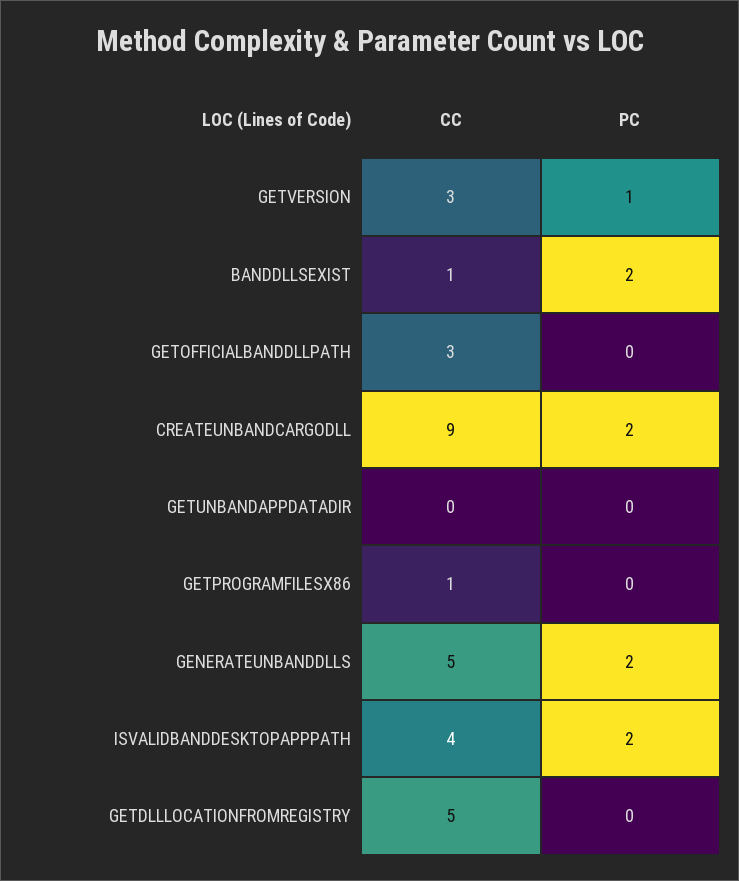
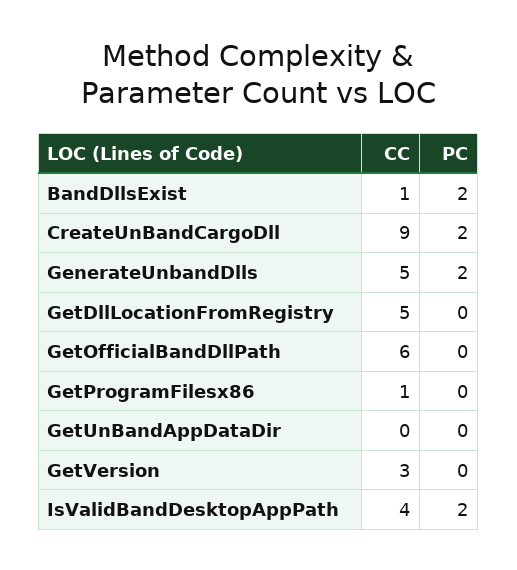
  {
    "CC": {
      "GETVERSION": 3,
      "BANDDLLSEXIST": 1,
-     "GETOFFICIALBANDDLLPATH": 3,
+     "GETOFFICIALBANDDLLPATH": 6,
      "CREATEUNBANDCARGODLL": 9,
      "GETUNBANDAPPDATADIR": 0,
      "GETPROGRAMFILESX86": 1,
      "GENERATEUNBANDDLLS": 5,
      "ISVALIDBANDDESKTOPAPPPATH": 4,
      "GETDLLLOCATIONFROMREGISTRY": 5
    },
    "PC": {
-     "GETVERSION": 1,
+     "GETVERSION": 0,
      "BANDDLLSEXIST": 2,
      "GETOFFICIALBANDDLLPATH": 0,
      "CREATEUNBANDCARGODLL": 2,
      "GETUNBANDAPPDATADIR": 0,
      "GETPROGRAMFILESX86": 0,
      "GENERATEUNBANDDLLS": 2,
      "ISVALIDBANDDESKTOPAPPPATH": 2,
      "GETDLLLOCATIONFROMREGISTRY": 0
    }
  }

